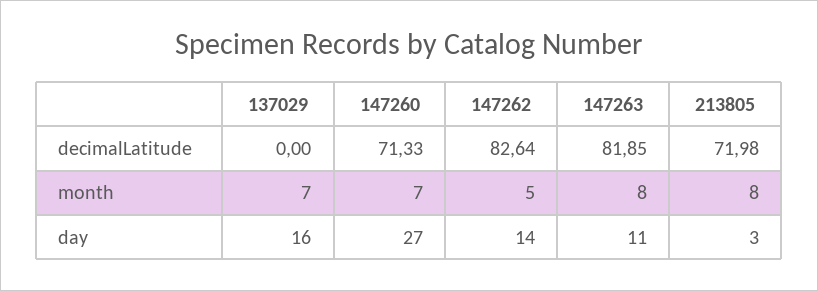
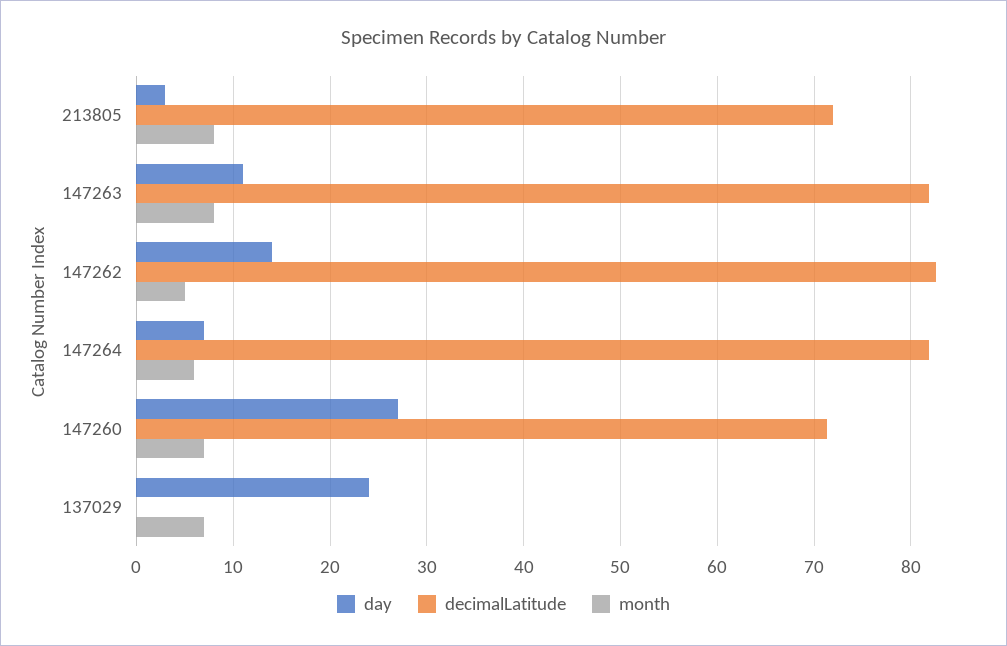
  {
    "decimalLatitude": {
      "137029": 0,
      "147260": 71.33,
      "147262": 82.64,
      "147263": 81.85,
-     "213805": 71.98
+     "213805": 71.98,
+     "147264": 82
    },
    "month": {
      "137029": 7,
      "147260": 7,
      "147262": 5,
      "147263": 8,
-     "213805": 8
+     "213805": 8,
+     "147264": 6
    },
    "day": {
-     "137029": 16,
+     "137029": 24,
      "147260": 27,
      "147262": 14,
      "147263": 11,
-     "213805": 3
+     "213805": 3,
+     "147264": 7
    }
  }

